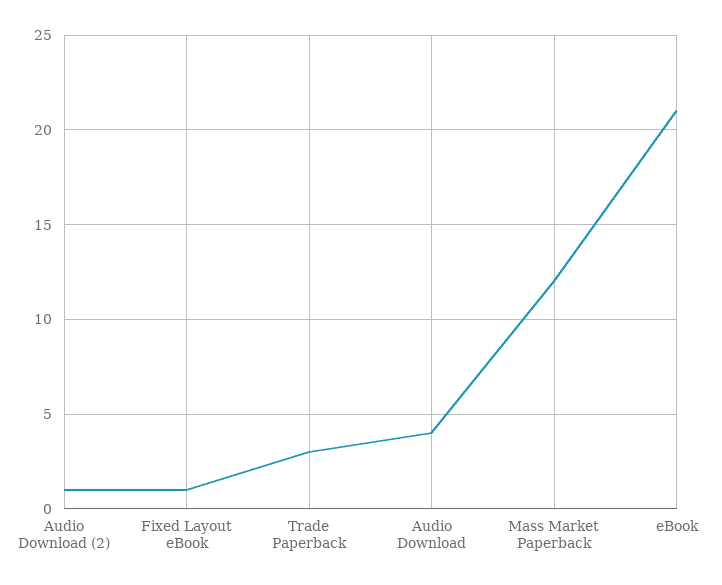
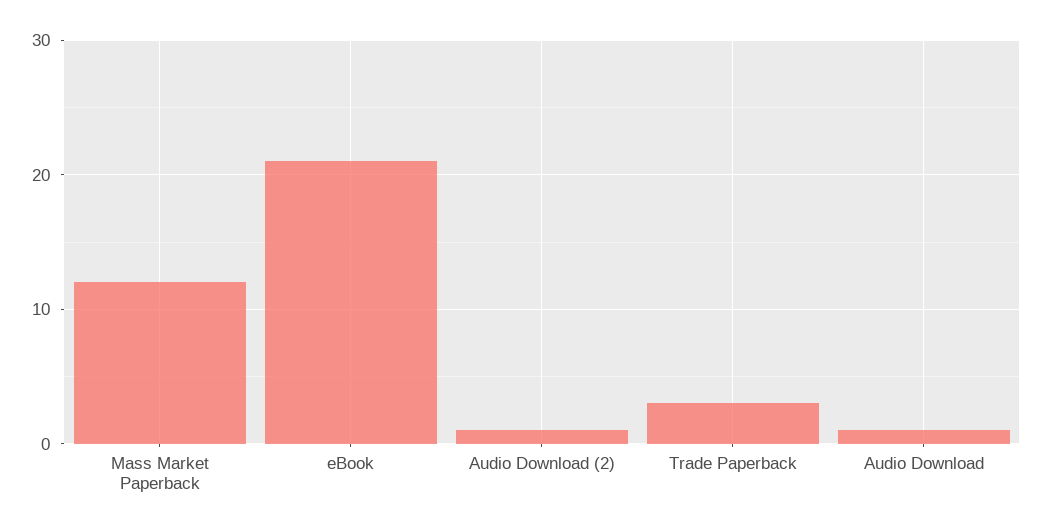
  {
    "Audio Download (2)": 1,
-   "Fixed Layout eBook": 1,
    "Trade Paperback": 3,
-   "Audio Download": 4,
+   "Audio Download": 1,
    "Mass Market Paperback": 12,
    "eBook": 21
  }

